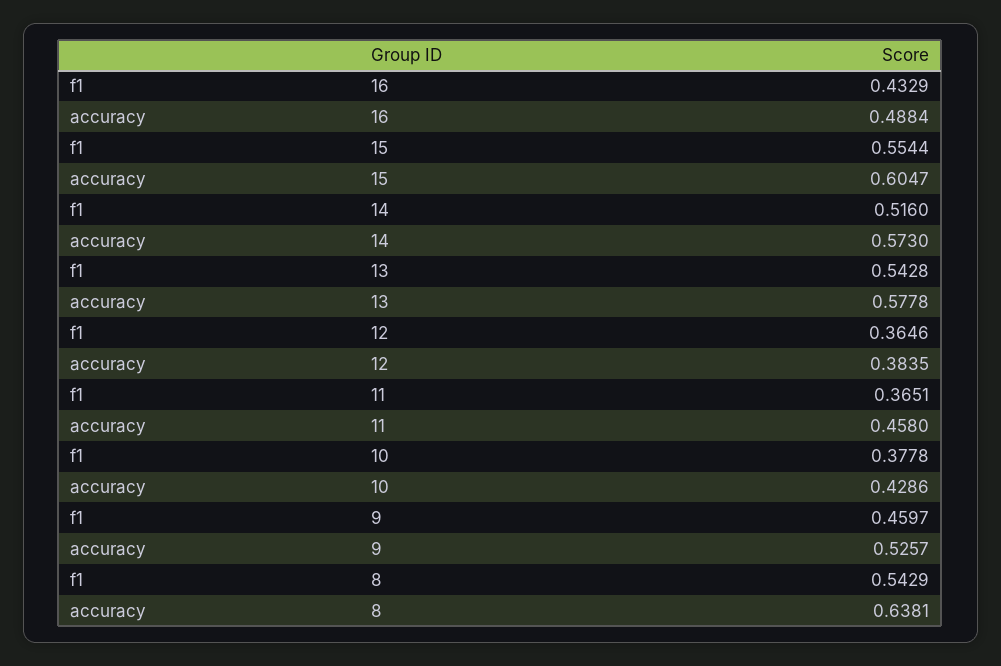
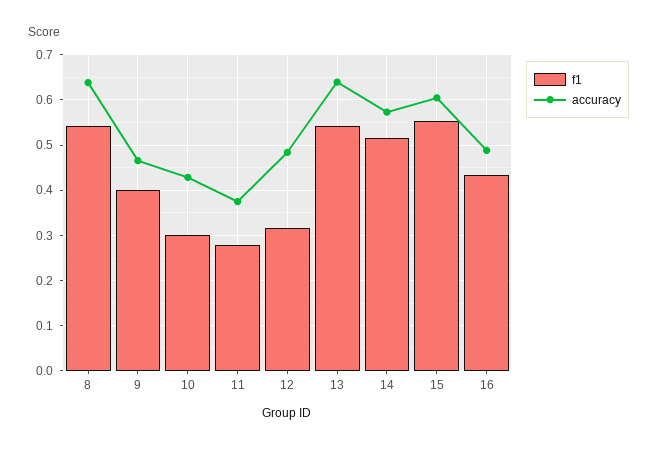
  {
    "f1": {
      "16": 0.4329,
      "15": 0.5544,
      "14": 0.516,
      "13": 0.5428,
-     "12": 0.3646,
+     "12": 0.32,
-     "11": 0.3651,
+     "11": 0.28,
-     "10": 0.3778,
+     "10": 0.3,
-     "9": 0.4597,
+     "9": 0.4,
      "8": 0.5429
    },
    "accuracy": {
      "16": 0.4884,
      "15": 0.6047,
      "14": 0.573,
-     "13": 0.5778,
+     "13": 0.64,
-     "12": 0.3835,
+     "12": 0.48,
-     "11": 0.458,
+     "11": 0.38,
      "10": 0.4286,
-     "9": 0.5257,
+     "9": 0.46,
      "8": 0.6381
    }
  }

